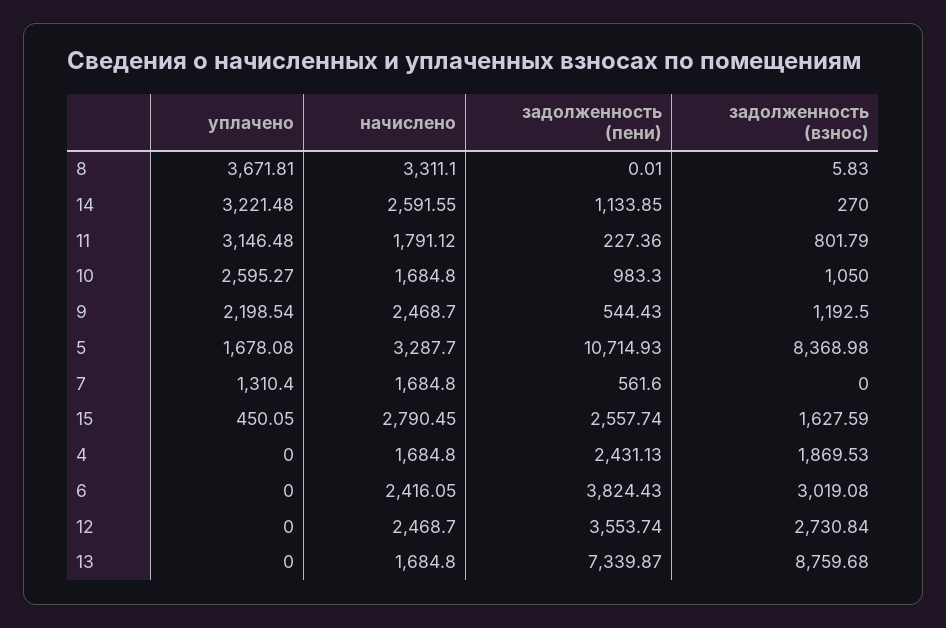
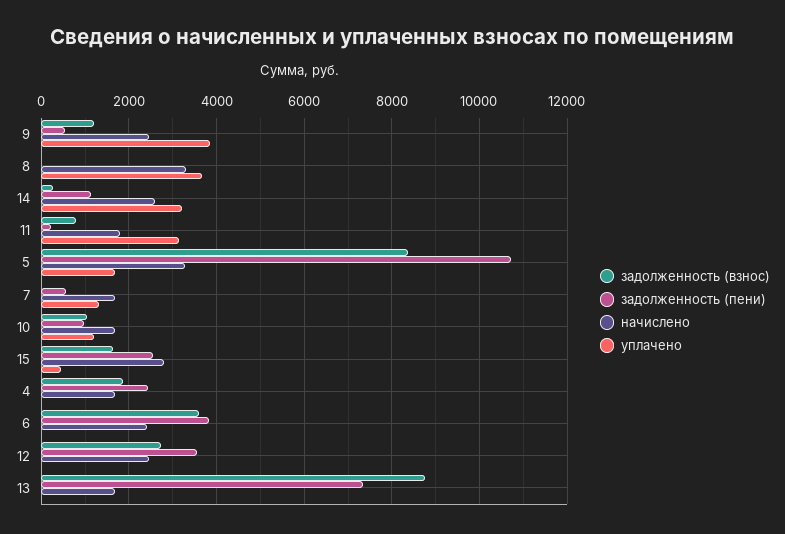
  {
    "уплачено": {
      "8": 3671.81,
      "14": 3221.48,
      "11": 3146.48,
-     "10": 2595.27,
+     "10": 1200,
-     "9": 2198.54,
+     "9": 3800,
      "5": 1678.08,
      "7": 1310.4,
      "15": 450.05,
      "4": 0,
      "6": 0,
      "12": 0,
      "13": 0
    },
    "начислено": {
      "8": 3311.1,
      "14": 2591.55,
      "11": 1791.12,
      "10": 1684.8,
      "9": 2468.7,
      "5": 3287.7,
      "7": 1684.8,
      "15": 2790.45,
      "4": 1684.8,
      "6": 2416.05,
      "12": 2468.7,
      "13": 1684.8
    },
    "задолженность (пени)": {
      "8": 0.01,
      "14": 1133.85,
      "11": 227.36,
      "10": 983.3,
      "9": 544.43,
      "5": 10714.93,
      "7": 561.6,
      "15": 2557.74,
      "4": 2431.13,
      "6": 3824.43,
      "12": 3553.74,
      "13": 7339.87
    },
    "задолженность (взнос)": {
      "8": 5.83,
      "14": 270,
      "11": 801.79,
      "10": 1050,
      "9": 1192.5,
      "5": 8368.98,
      "7": 0,
      "15": 1627.59,
      "4": 1869.53,
-     "6": 3019.08,
+     "6": 3600,
      "12": 2730.84,
      "13": 8759.68
    }
  }

